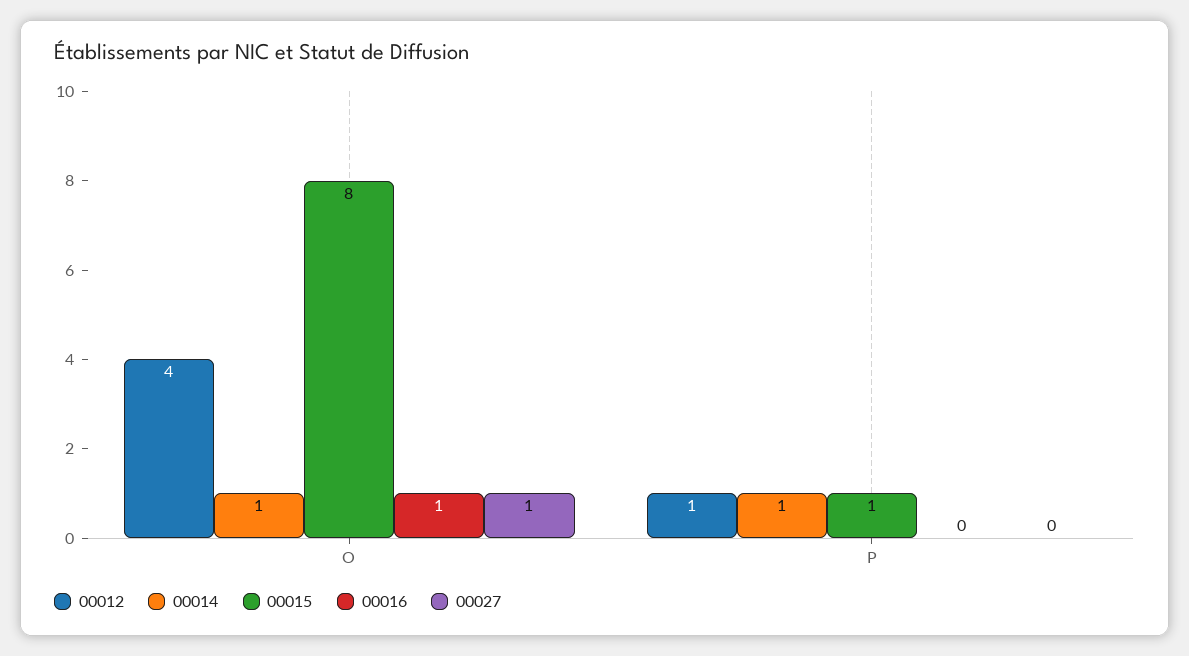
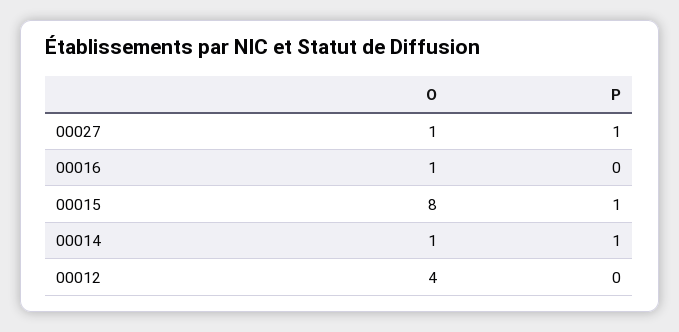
  {
    "00012": {
      "O": 4,
-     "P": 1
+     "P": 0
    },
    "00014": {
      "O": 1,
      "P": 1
    },
    "00015": {
      "O": 8,
      "P": 1
    },
    "00016": {
      "O": 1,
      "P": 0
    },
    "00027": {
      "O": 1,
-     "P": 0
+     "P": 1
    }
  }

